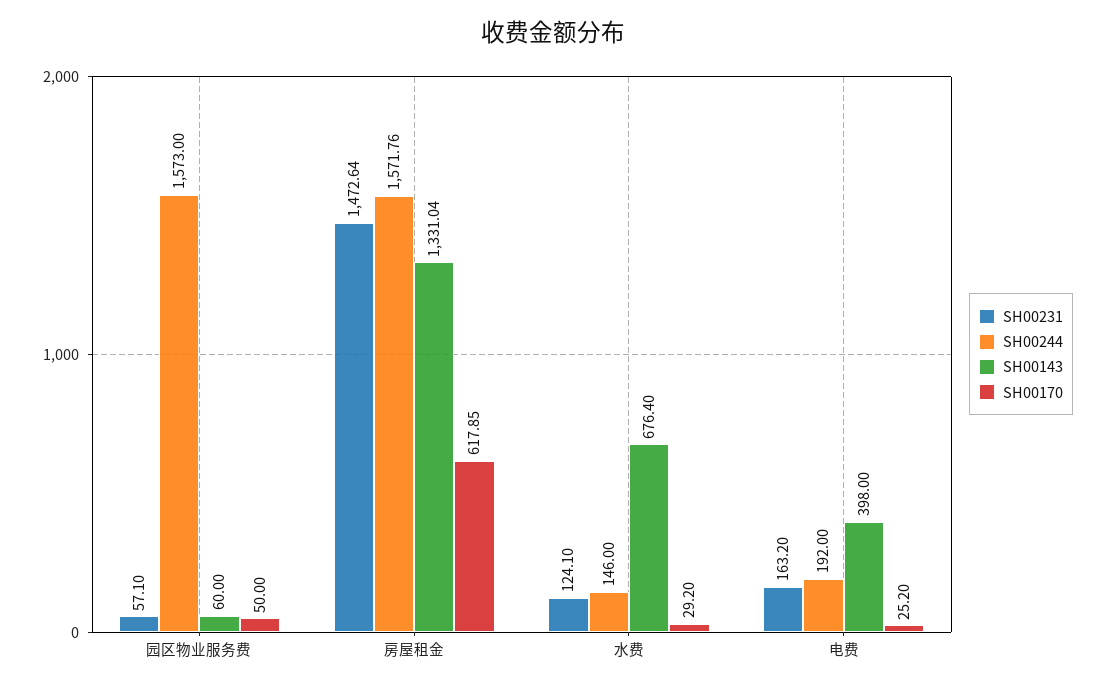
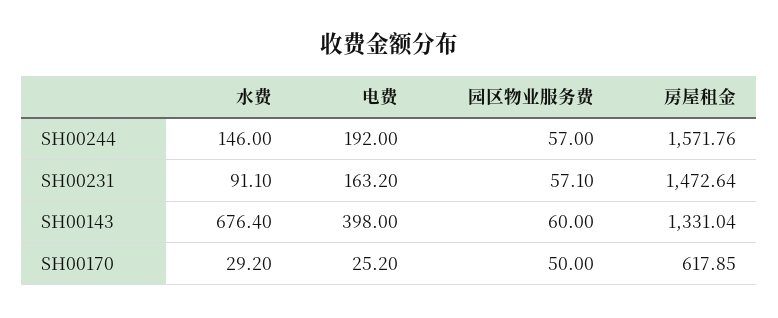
  {
    "SH00231": {
      "园区物业服务费": 57.1,
      "房屋租金": 1472.64,
-     "水费": 124.1,
+     "水费": 91.1,
      "电费": 163.2
    },
    "SH00244": {
-     "园区物业服务费": 1573,
+     "园区物业服务费": 57,
      "房屋租金": 1571.76,
      "水费": 146,
      "电费": 192
    },
    "SH00143": {
      "园区物业服务费": 60,
      "房屋租金": 1331.04,
      "水费": 676.4,
      "电费": 398
    },
    "SH00170": {
      "园区物业服务费": 50,
      "房屋租金": 617.85,
      "水费": 29.2,
      "电费": 25.2
    }
  }

